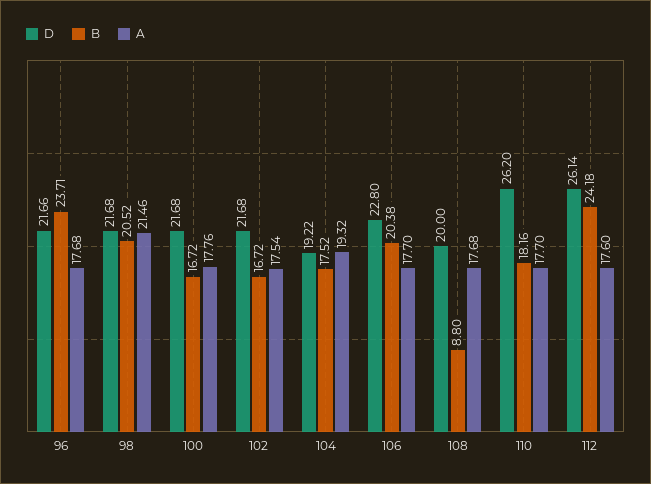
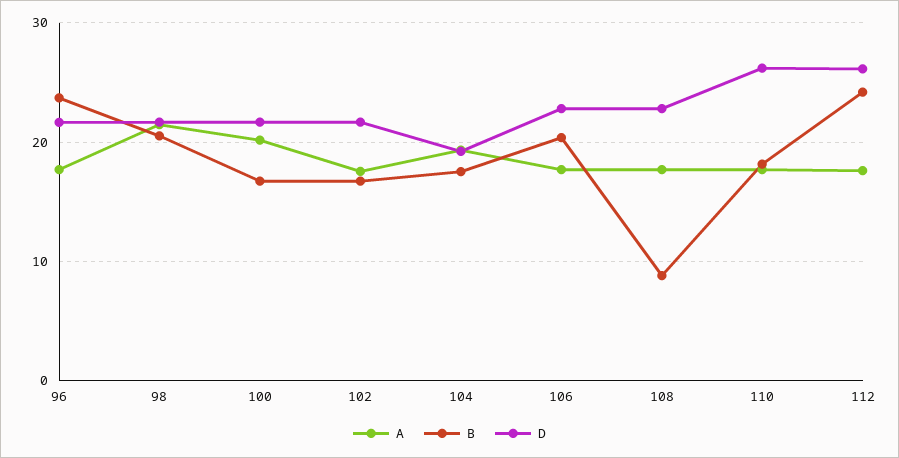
  {
    "D": {
      "96": 21.66,
      "98": 21.68,
      "100": 21.68,
      "102": 21.68,
      "104": 19.22,
      "106": 22.8,
-     "108": 20,
+     "108": 23,
      "110": 26.2,
      "112": 26.14
    },
    "B": {
      "96": 23.71,
      "98": 20.52,
      "100": 16.72,
      "102": 16.72,
      "104": 17.52,
      "106": 20.38,
      "108": 8.8,
      "110": 18.16,
      "112": 24.18
    },
    "A": {
      "96": 17.68,
      "98": 21.46,
-     "100": 17.76,
+     "100": 20,
      "102": 17.54,
      "104": 19.32,
      "106": 17.7,
      "108": 17.68,
      "110": 17.7,
      "112": 17.6
    }
  }

